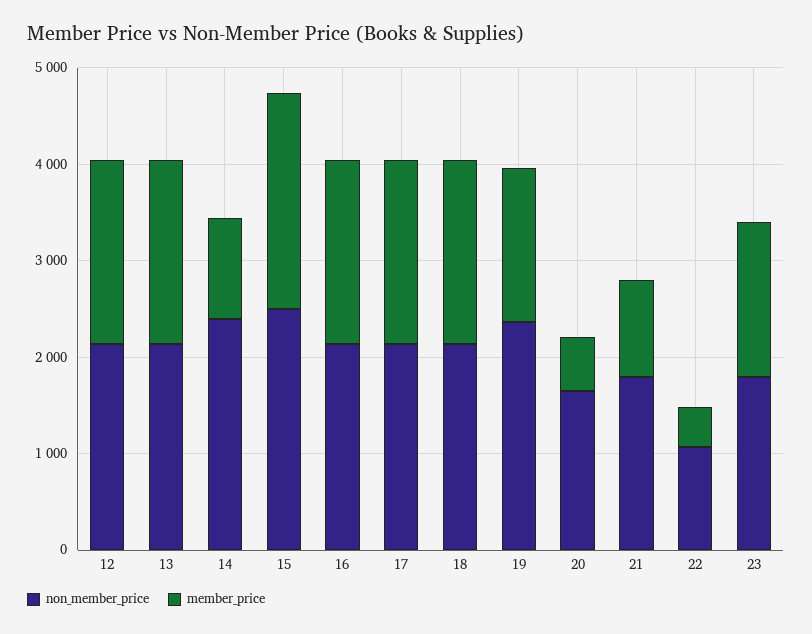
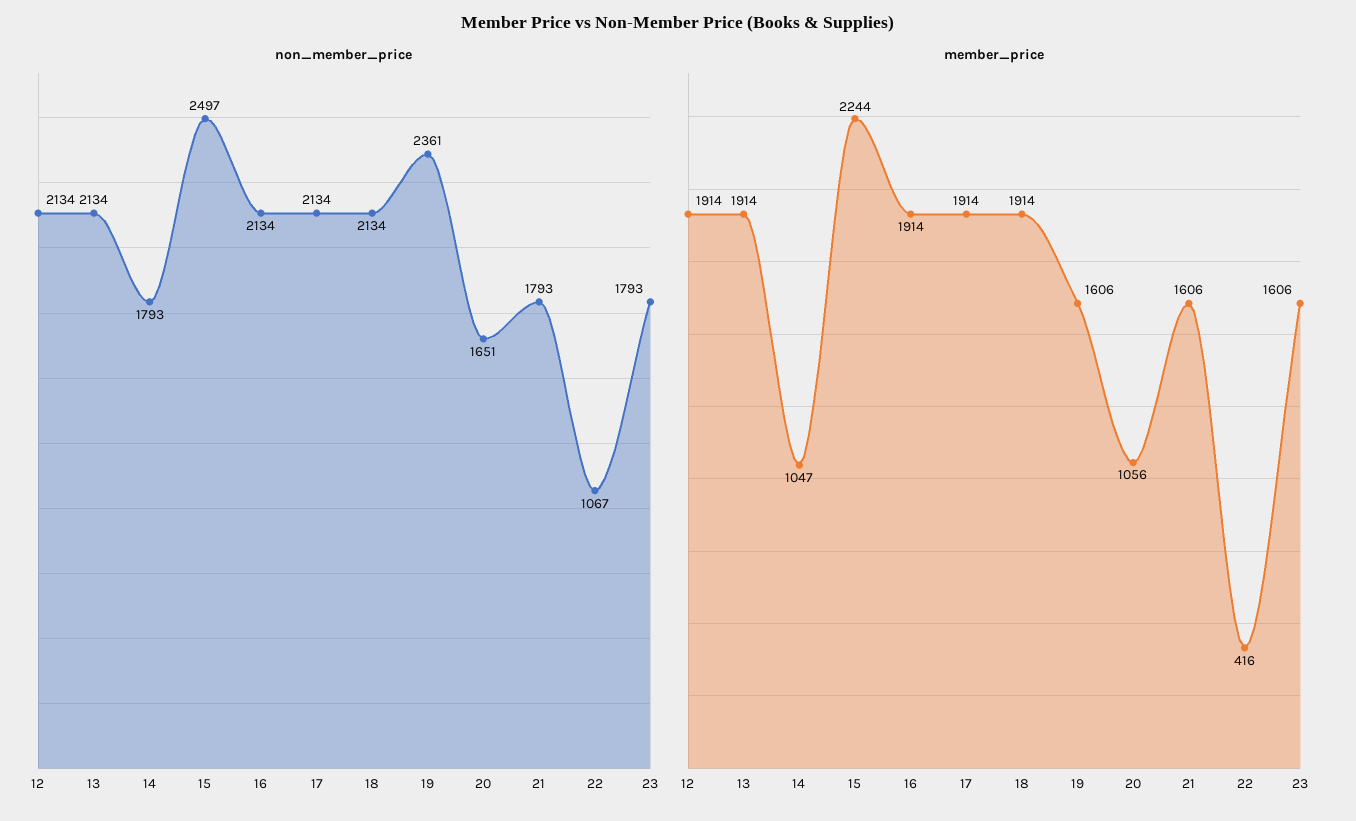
  {
    "non_member_price": {
      "12": 2134,
      "13": 2134,
-     "14": 2400,
+     "14": 1793,
      "15": 2497,
      "16": 2134,
      "17": 2134,
      "18": 2134,
      "19": 2361,
      "20": 1651,
      "21": 1793,
      "22": 1067,
      "23": 1793
    },
    "member_price": {
      "12": 1914,
      "13": 1914,
      "14": 1047,
      "15": 2244,
      "16": 1914,
      "17": 1914,
      "18": 1914,
      "19": 1606,
-     "20": 600,
+     "20": 1056,
-     "21": 1000,
+     "21": 1606,
      "22": 416,
      "23": 1606
    }
  }

